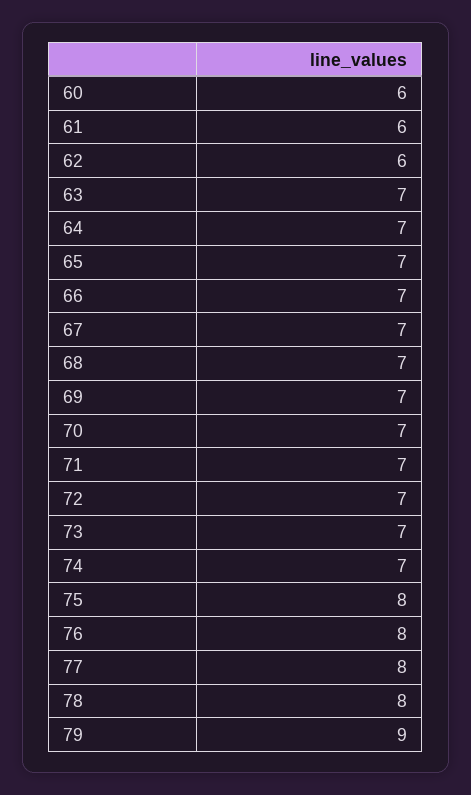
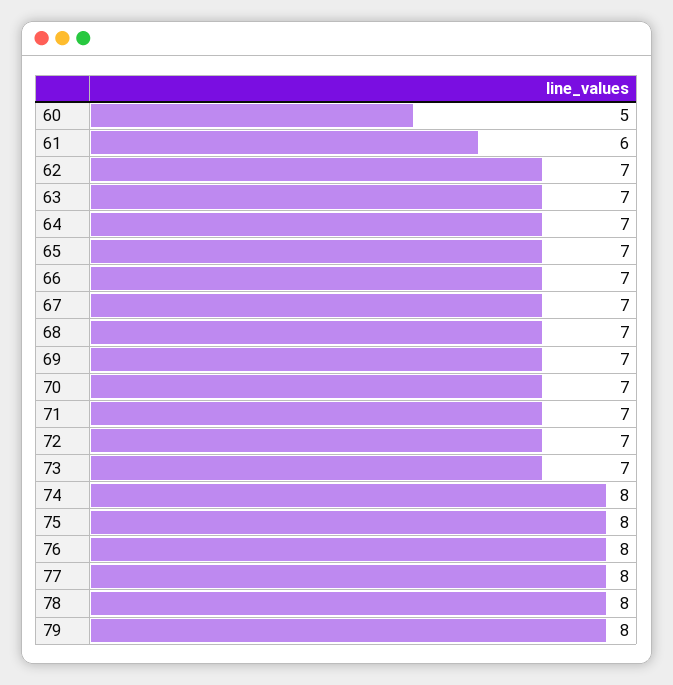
  {
-   "60": 6,
+   "60": 5,
    "61": 6,
-   "62": 6,
+   "62": 7,
    "63": 7,
    "64": 7,
    "65": 7,
    "66": 7,
    "67": 7,
    "68": 7,
    "69": 7,
    "70": 7,
    "71": 7,
    "72": 7,
    "73": 7,
-   "74": 7,
+   "74": 8,
    "75": 8,
    "76": 8,
    "77": 8,
    "78": 8,
-   "79": 9
+   "79": 8
  }

